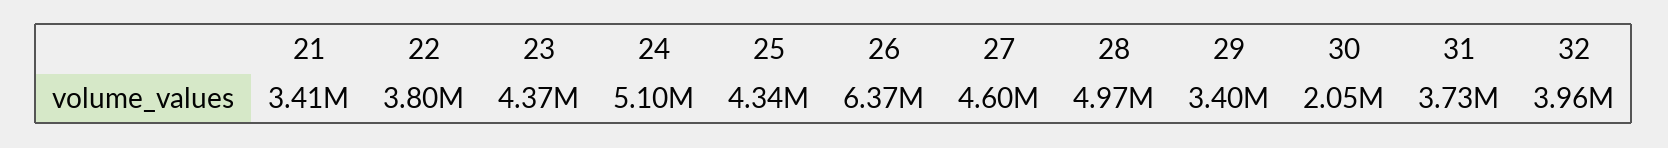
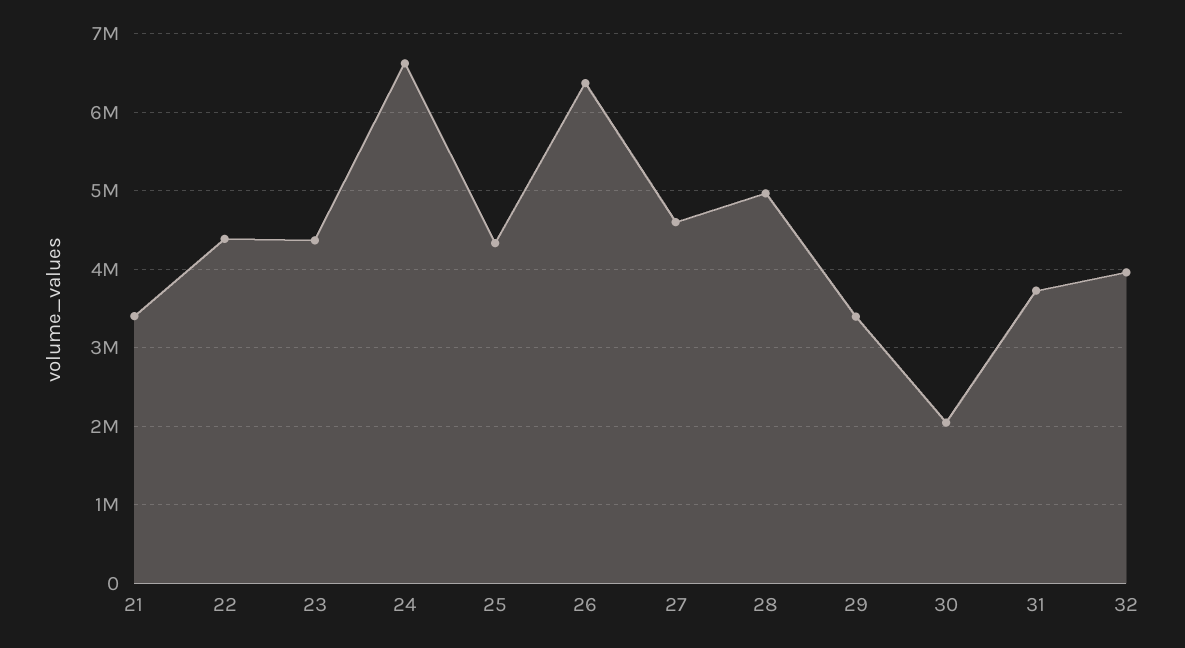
  {
    "21": 3410000,
-   "22": 3800000,
+   "22": 4400000,
    "23": 4370000,
-   "24": 5100000,
+   "24": 6600000,
    "25": 4340000,
    "26": 6370000,
    "27": 4600000,
    "28": 4970000,
    "29": 3400000,
    "30": 2050000,
    "31": 3730000,
    "32": 3960000
  }

